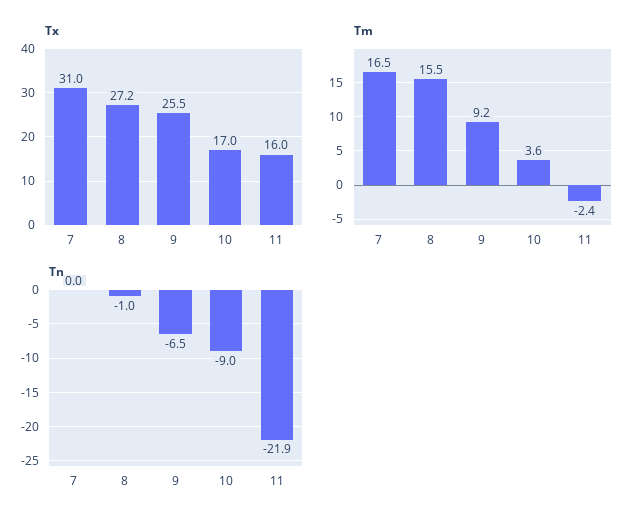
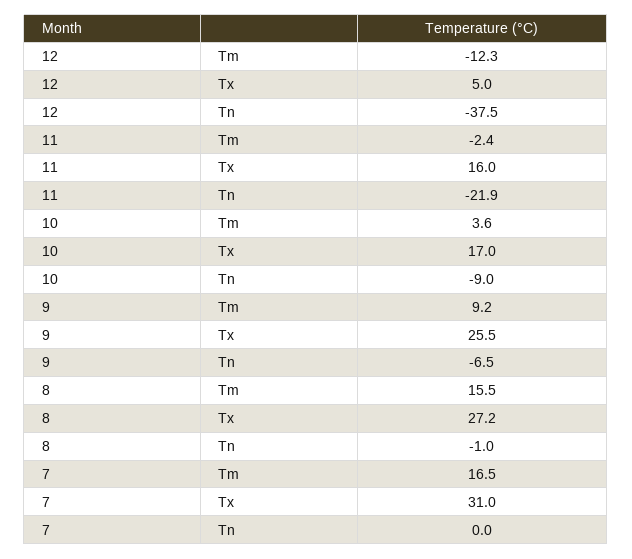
  {
    "Tx": {
      "7": 31,
      "8": 27.2,
      "9": 25.5,
      "10": 17,
-     "11": 16
+     "11": 16,
+     "12": 5
    },
    "Tm": {
      "7": 16.5,
      "8": 15.5,
      "9": 9.2,
      "10": 3.6,
-     "11": -2.4
+     "11": -2.4,
+     "12": -12.3
    },
    "Tn": {
      "7": 0,
      "8": -1,
      "9": -6.5,
      "10": -9,
-     "11": -21.9
+     "11": -21.9,
+     "12": -37.5
    }
  }

